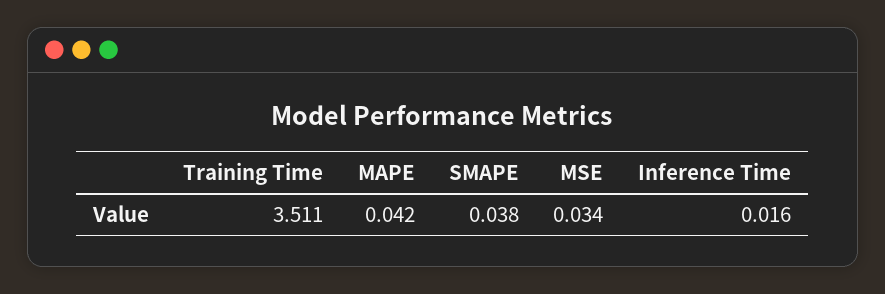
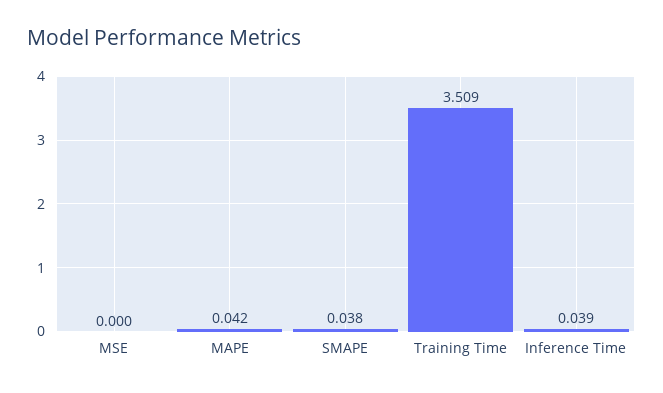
  {
-   "Training Time": 3.511,
+   "Training Time": 3.509,
    "MAPE": 0.042,
    "SMAPE": 0.038,
-   "MSE": 0.034,
+   "MSE": 0,
-   "Inference Time": 0.016
+   "Inference Time": 0.039
  }

